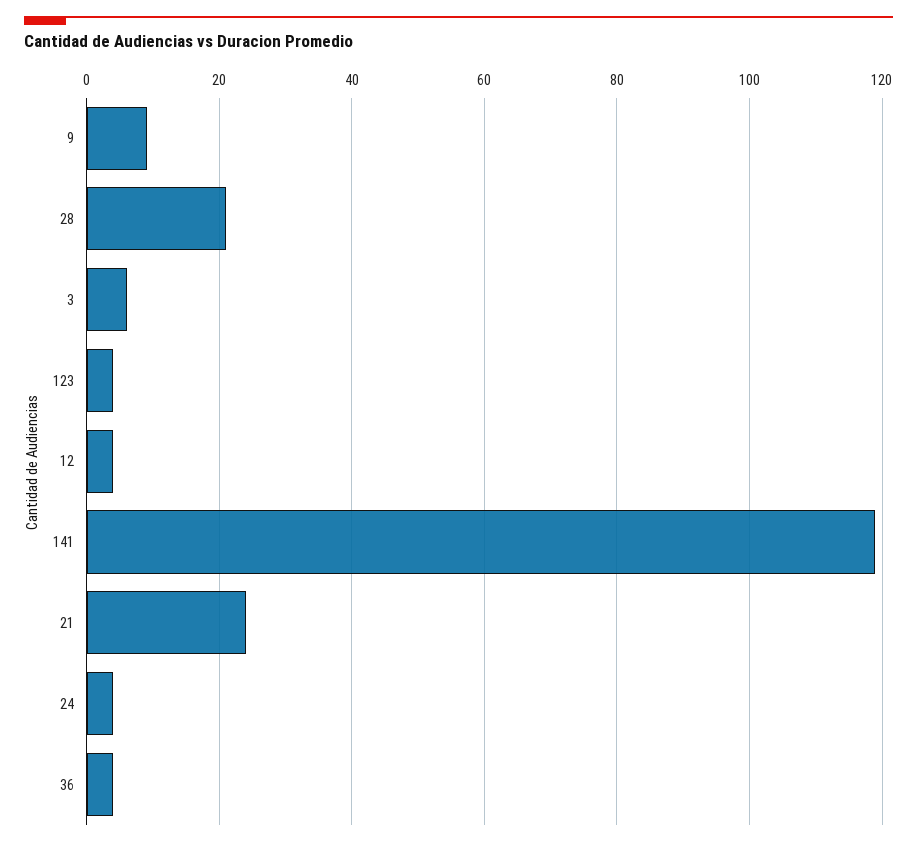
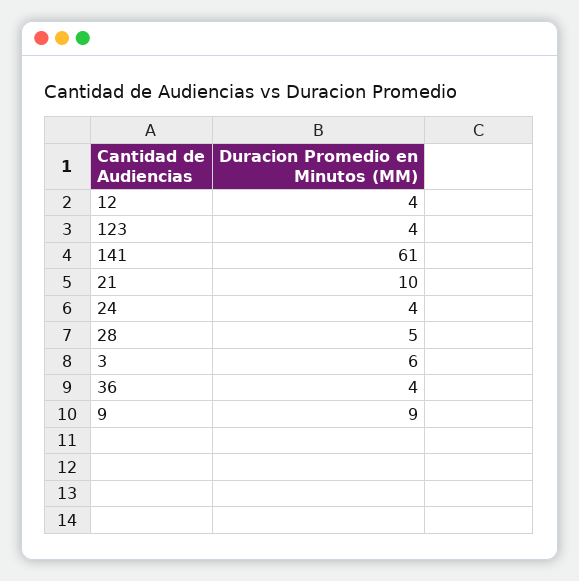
  {
    "9": 9,
-   "28": 20,
+   "28": 5,
    "3": 6,
    "123": 4,
    "12": 4,
-   "141": 120,
+   "141": 61,
-   "21": 25,
+   "21": 10,
    "24": 4,
    "36": 4
  }

